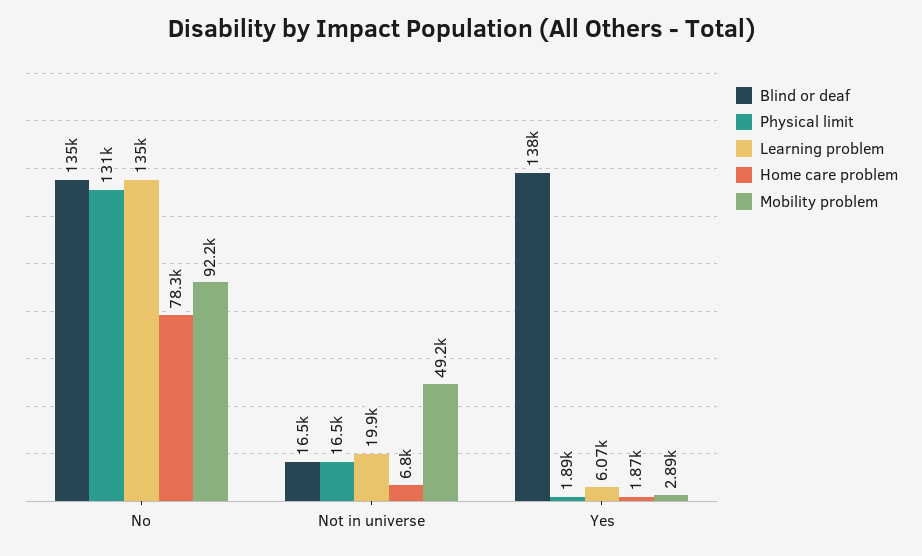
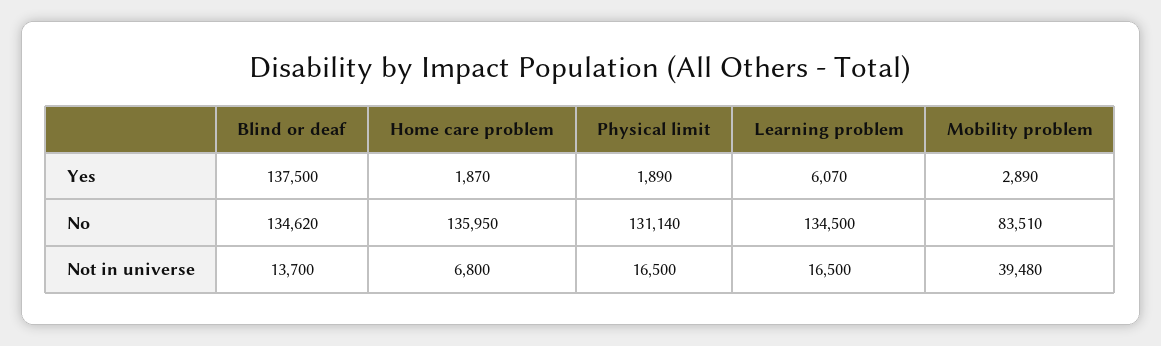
  {
    "Blind or deaf": {
      "No": 134620,
-     "Not in universe": 16500,
+     "Not in universe": 13700,
      "Yes": 137500
    },
    "Physical limit": {
      "No": 131140,
      "Not in universe": 16500,
      "Yes": 1890
    },
    "Learning problem": {
      "No": 134500,
-     "Not in universe": 19900,
+     "Not in universe": 16500,
      "Yes": 6070
    },
    "Home care problem": {
-     "No": 78300,
+     "No": 135950,
      "Not in universe": 6800,
      "Yes": 1870
    },
    "Mobility problem": {
-     "No": 92200,
+     "No": 83510,
-     "Not in universe": 49200,
+     "Not in universe": 39480,
      "Yes": 2890
    }
  }

